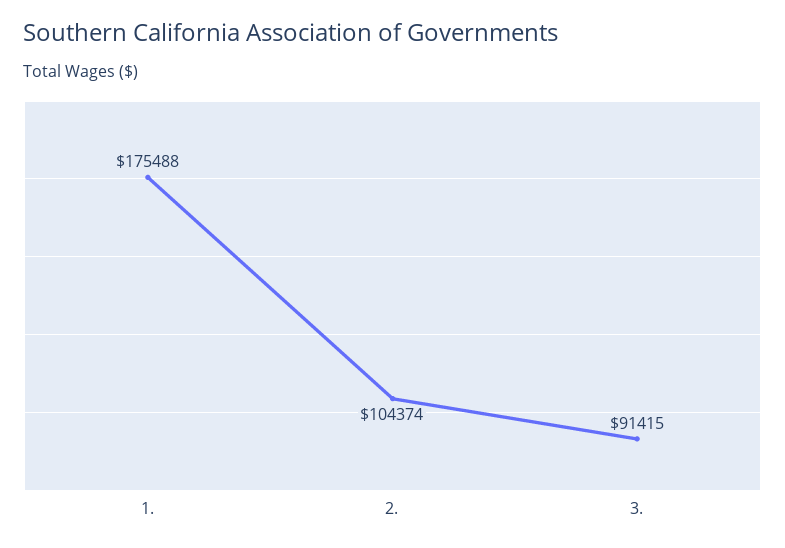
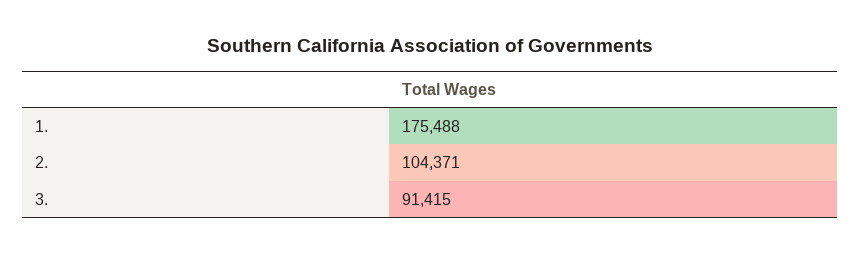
  {
    "1.": 175488,
-   "2.": 104374,
+   "2.": 104371,
    "3.": 91415
  }

